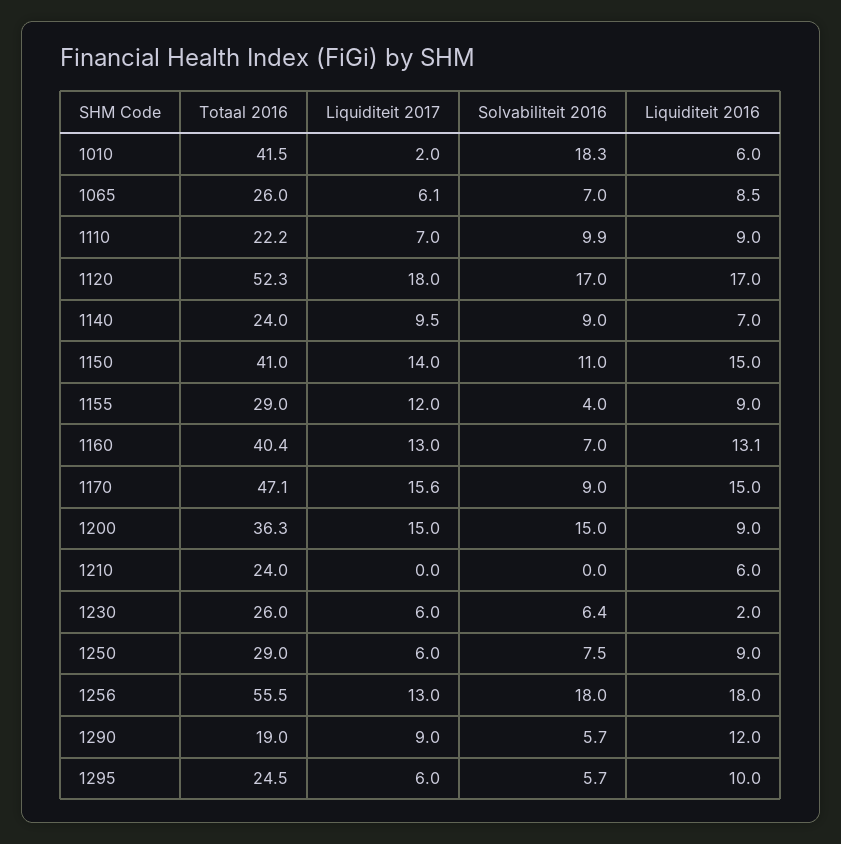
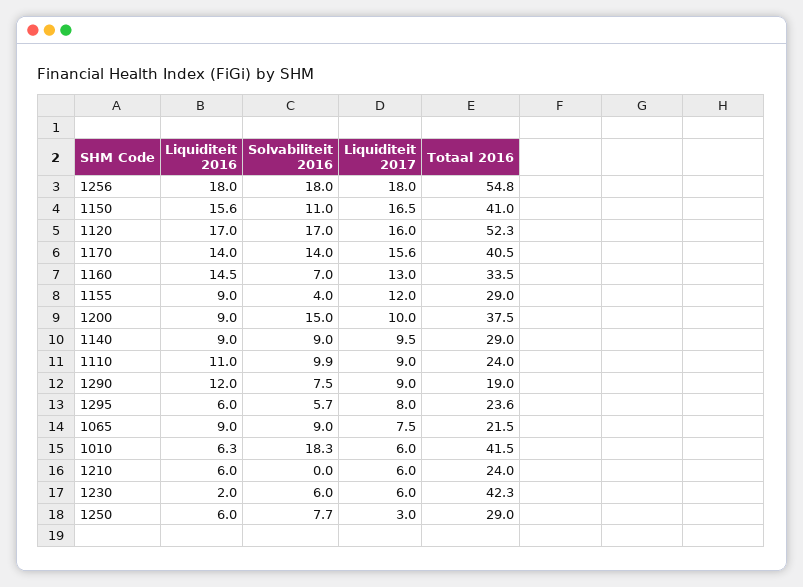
  {
    "Totaal 2016": {
      "1010": 41.5,
-     "1065": 26,
+     "1065": 21.5,
-     "1110": 22.2,
+     "1110": 24,
      "1120": 52.3,
-     "1140": 24,
+     "1140": 29,
      "1150": 41,
      "1155": 29,
-     "1160": 40.4,
+     "1160": 33.5,
-     "1170": 47.1,
+     "1170": 40.5,
-     "1200": 36.3,
+     "1200": 37.5,
      "1210": 24,
-     "1230": 26,
+     "1230": 42.3,
      "1250": 29,
-     "1256": 55.5,
+     "1256": 54.8,
      "1290": 19,
-     "1295": 24.5
+     "1295": 23.6
    },
    "Liquiditeit 2017": {
-     "1010": 2,
+     "1010": 6,
-     "1065": 6.1,
+     "1065": 7.5,
-     "1110": 7,
+     "1110": 9,
-     "1120": 18,
+     "1120": 16,
      "1140": 9.5,
-     "1150": 14,
+     "1150": 16.5,
      "1155": 12,
      "1160": 13,
      "1170": 15.6,
-     "1200": 15,
+     "1200": 10,
-     "1210": 0,
+     "1210": 6,
      "1230": 6,
-     "1250": 6,
+     "1250": 3,
-     "1256": 13,
+     "1256": 18,
      "1290": 9,
-     "1295": 6
+     "1295": 8
    },
    "Solvabiliteit 2016": {
      "1010": 18.3,
-     "1065": 7,
+     "1065": 9,
      "1110": 9.9,
      "1120": 17,
      "1140": 9,
      "1150": 11,
      "1155": 4,
      "1160": 7,
-     "1170": 9,
+     "1170": 14,
      "1200": 15,
      "1210": 0,
-     "1230": 6.4,
+     "1230": 6,
-     "1250": 7.5,
+     "1250": 7.7,
      "1256": 18,
-     "1290": 5.7,
+     "1290": 7.5,
      "1295": 5.7
    },
    "Liquiditeit 2016": {
-     "1010": 6,
+     "1010": 6.3,
-     "1065": 8.5,
+     "1065": 9,
-     "1110": 9,
+     "1110": 11,
      "1120": 17,
-     "1140": 7,
+     "1140": 9,
-     "1150": 15,
+     "1150": 15.6,
      "1155": 9,
-     "1160": 13.1,
+     "1160": 14.5,
-     "1170": 15,
+     "1170": 14,
      "1200": 9,
      "1210": 6,
      "1230": 2,
-     "1250": 9,
+     "1250": 6,
      "1256": 18,
      "1290": 12,
-     "1295": 10
+     "1295": 6
    }
  }

